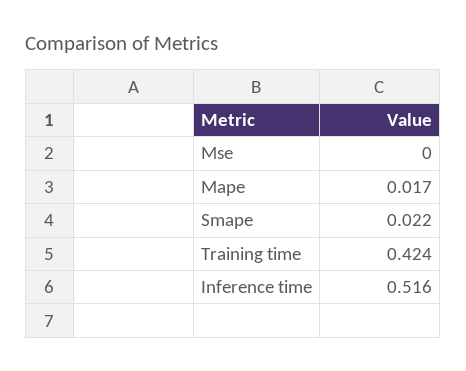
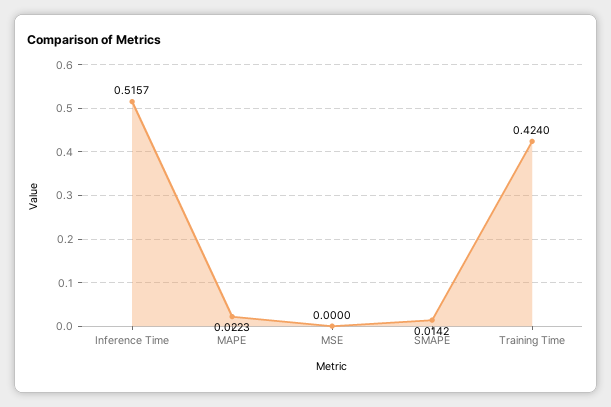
  {
    "Mse": 0,
-   "Mape": 0.017,
+   "Mape": 0.0223,
-   "Smape": 0.022,
+   "Smape": 0.0142,
    "Training time": 0.424,
    "Inference time": 0.5157
  }

